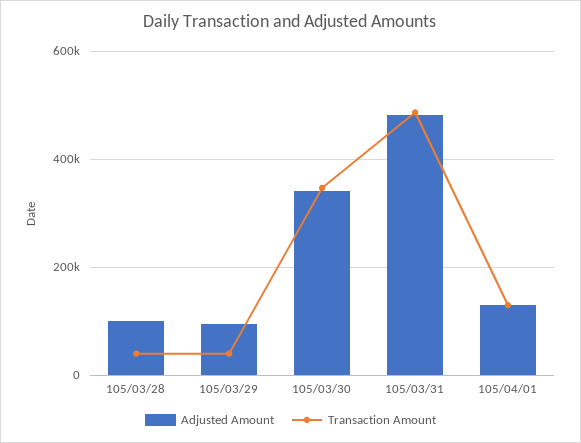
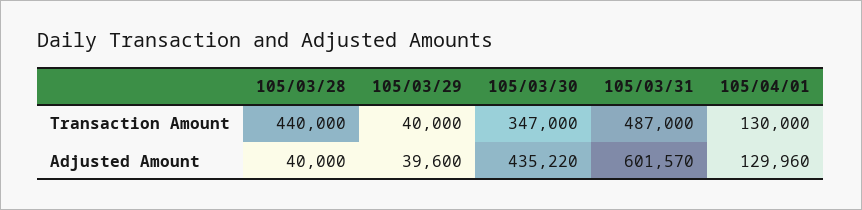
  {
    "Adjusted Amount": {
-     "105/03/28": 100000,
+     "105/03/28": 40000,
-     "105/03/29": 100000,
+     "105/03/29": 39600,
-     "105/03/30": 340000,
+     "105/03/30": 435220,
-     "105/03/31": 480000,
+     "105/03/31": 601570,
      "105/04/01": 129960
    },
    "Transaction Amount": {
-     "105/03/28": 40000,
+     "105/03/28": 440000,
      "105/03/29": 40000,
      "105/03/30": 347000,
      "105/03/31": 487000,
      "105/04/01": 130000
    }
  }

